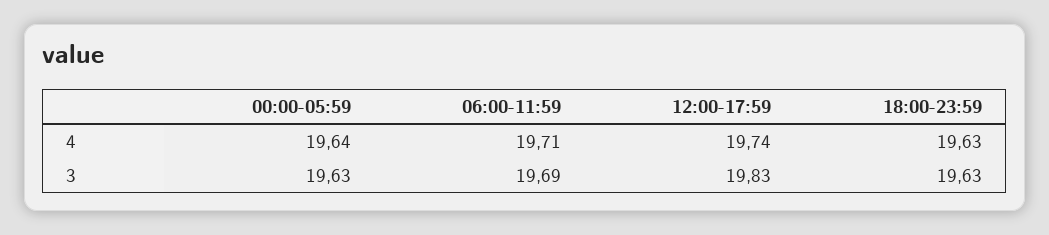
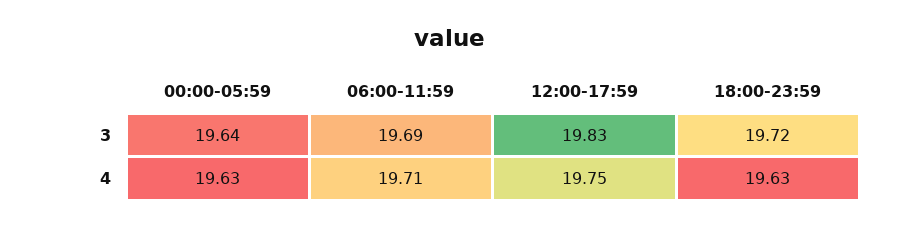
  {
    "00:00-05:59": {
-     "4": 19.64,
+     "4": 19.63,
-     "3": 19.63
+     "3": 19.64
    },
    "06:00-11:59": {
      "4": 19.71,
      "3": 19.69
    },
    "12:00-17:59": {
-     "4": 19.74,
+     "4": 19.75,
      "3": 19.83
    },
    "18:00-23:59": {
      "4": 19.63,
-     "3": 19.63
+     "3": 19.72
    }
  }

